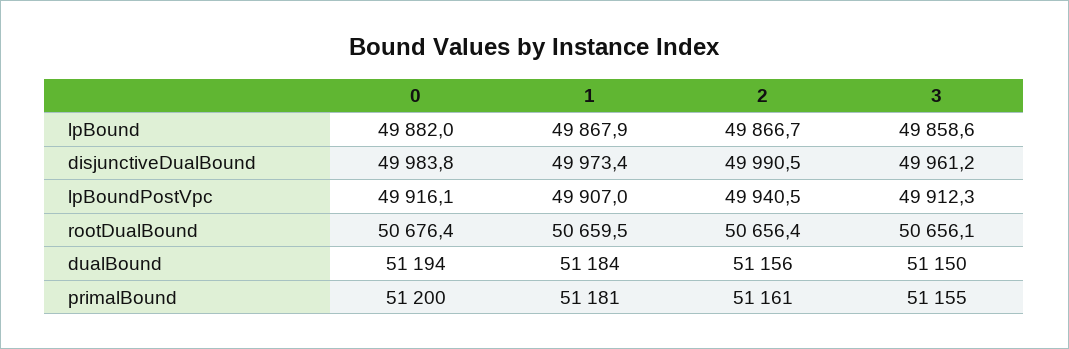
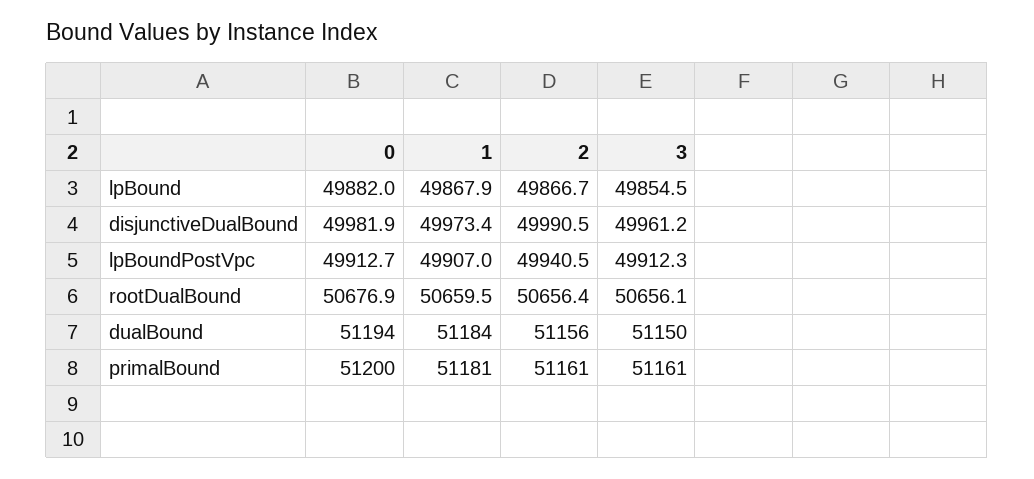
  {
    "0": {
      "lpBound": 49882,
-     "disjunctiveDualBound": 49983.8,
+     "disjunctiveDualBound": 49981.9,
-     "lpBoundPostVpc": 49916.1,
+     "lpBoundPostVpc": 49912.7,
-     "rootDualBound": 50676.4,
+     "rootDualBound": 50676.9,
      "dualBound": 51194,
      "primalBound": 51200
    },
    "1": {
      "lpBound": 49867.9,
      "disjunctiveDualBound": 49973.4,
      "lpBoundPostVpc": 49907,
      "rootDualBound": 50659.5,
      "dualBound": 51184,
      "primalBound": 51181
    },
    "2": {
      "lpBound": 49866.7,
      "disjunctiveDualBound": 49990.5,
      "lpBoundPostVpc": 49940.5,
      "rootDualBound": 50656.4,
      "dualBound": 51156,
      "primalBound": 51161
    },
    "3": {
-     "lpBound": 49858.6,
+     "lpBound": 49854.5,
      "disjunctiveDualBound": 49961.2,
      "lpBoundPostVpc": 49912.3,
      "rootDualBound": 50656.1,
      "dualBound": 51150,
-     "primalBound": 51155
+     "primalBound": 51161
    }
  }

